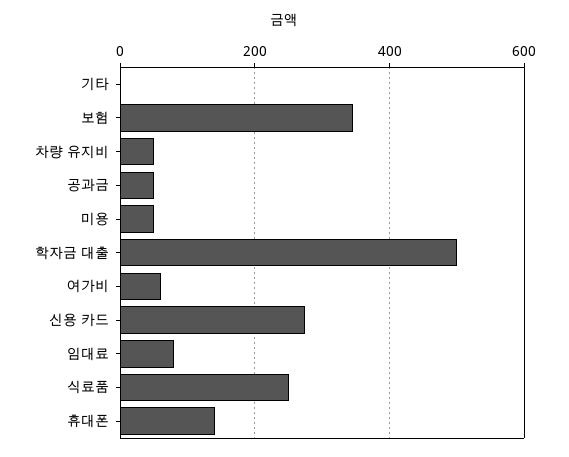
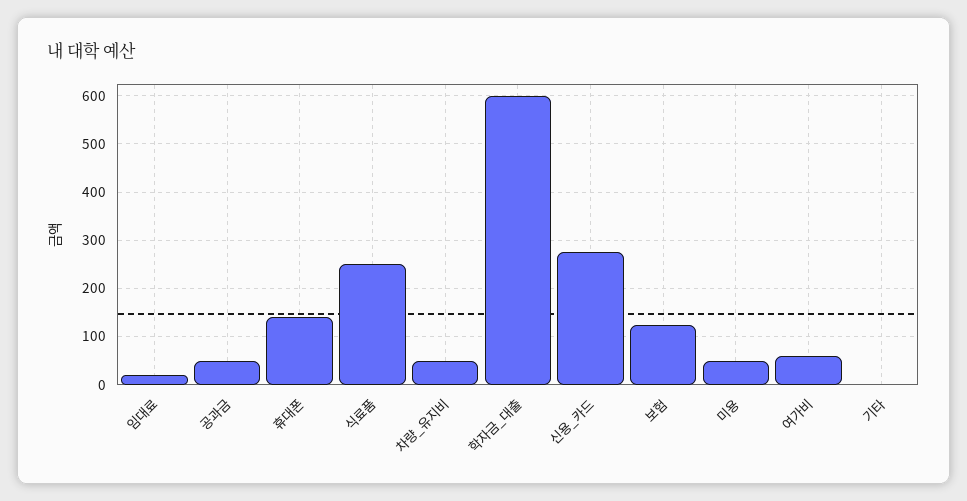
  {
    "기타": 0,
-   "보험": 340,
+   "보험": 120,
    "차량 유지비": 60,
    "공과금": 60,
    "미용": 60,
-   "학자금 대출": 500,
+   "학자금 대출": 600,
    "여가비": 60,
    "신용 카드": 280,
-   "임대료": 80,
+   "임대료": 20,
    "식료품": 260,
    "휴대폰": 140
  }

